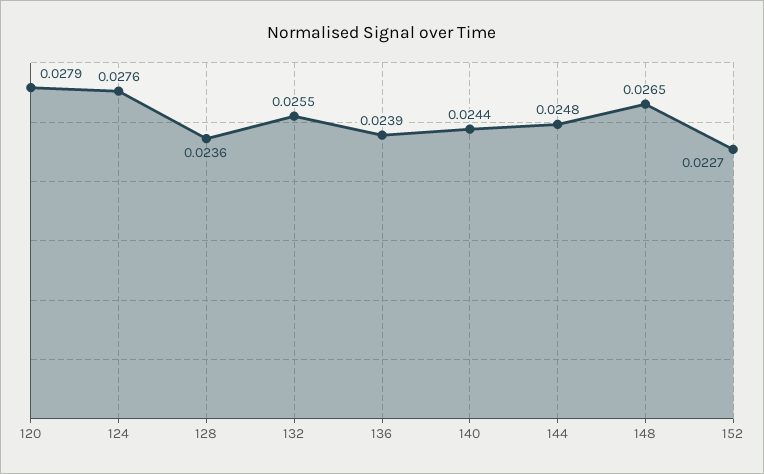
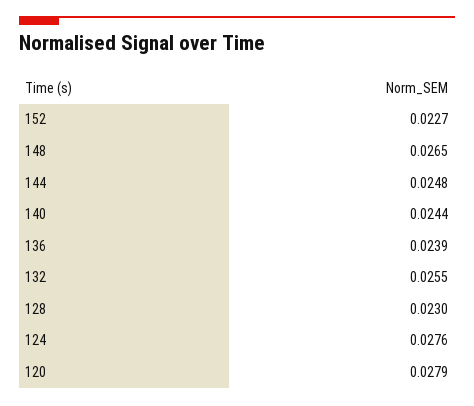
  {
    "120": 0.0279,
    "124": 0.0276,
-   "128": 0.0236,
+   "128": 0.023,
    "132": 0.0255,
    "136": 0.0239,
    "140": 0.0244,
    "144": 0.0248,
    "148": 0.0265,
    "152": 0.0227
  }

